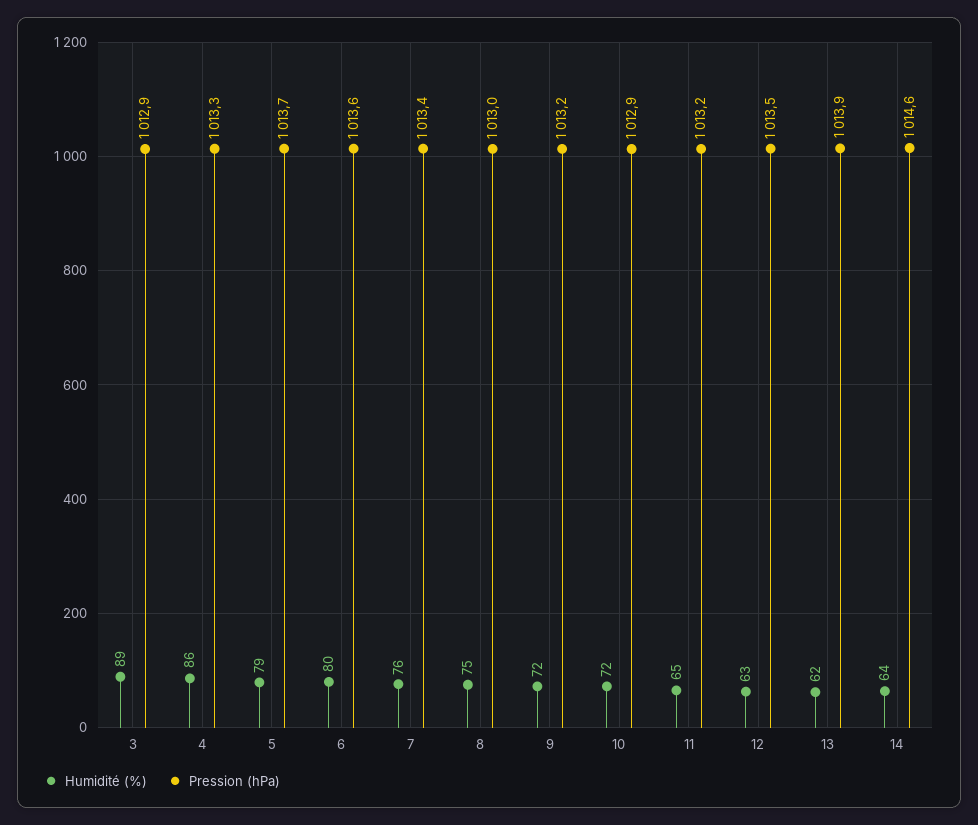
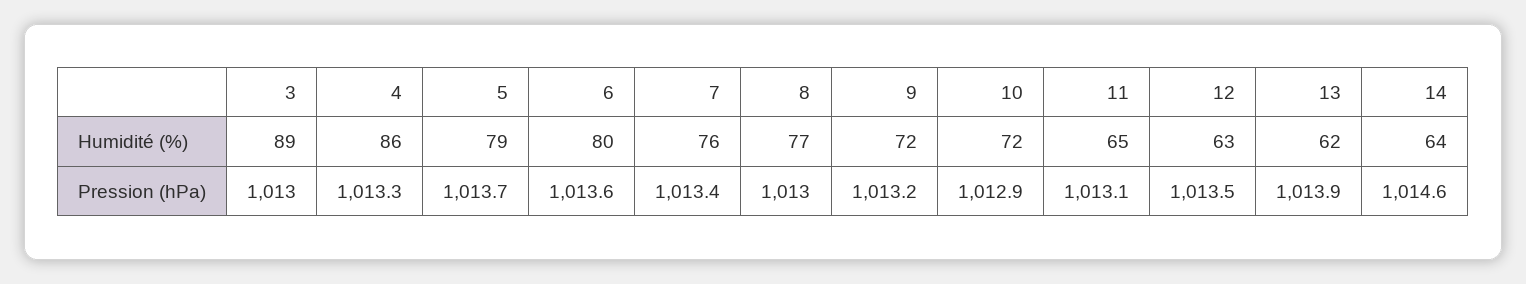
  {
    "Humidité (%)": {
      "3": 89,
      "4": 86,
      "5": 79,
      "6": 80,
      "7": 76,
-     "8": 75,
+     "8": 77,
      "9": 72,
      "10": 72,
      "11": 65,
      "12": 63,
      "13": 62,
      "14": 64
    },
    "Pression (hPa)": {
-     "3": 1012.9,
+     "3": 1013,
      "4": 1013.3,
      "5": 1013.7,
      "6": 1013.6,
      "7": 1013.4,
      "8": 1013,
      "9": 1013.2,
      "10": 1012.9,
-     "11": 1013.2,
+     "11": 1013.1,
      "12": 1013.5,
      "13": 1013.9,
      "14": 1014.6
    }
  }

